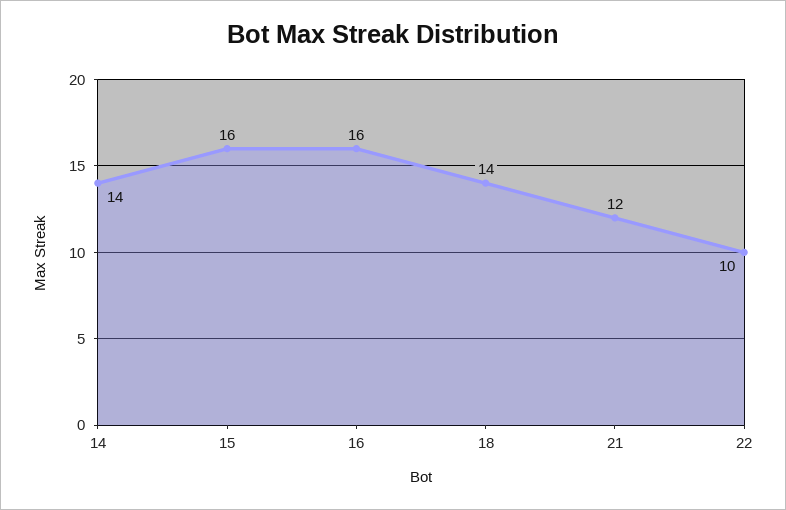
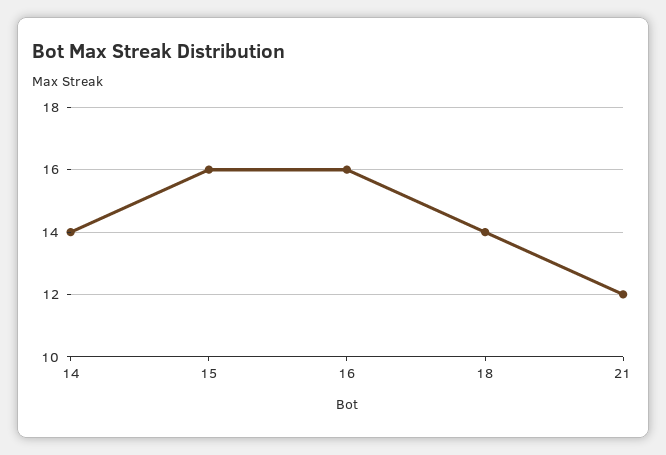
  {
    "14": 14,
    "15": 16,
    "16": 16,
    "18": 14,
-   "21": 12,
+   "21": 12
-   "22": 10
  }

